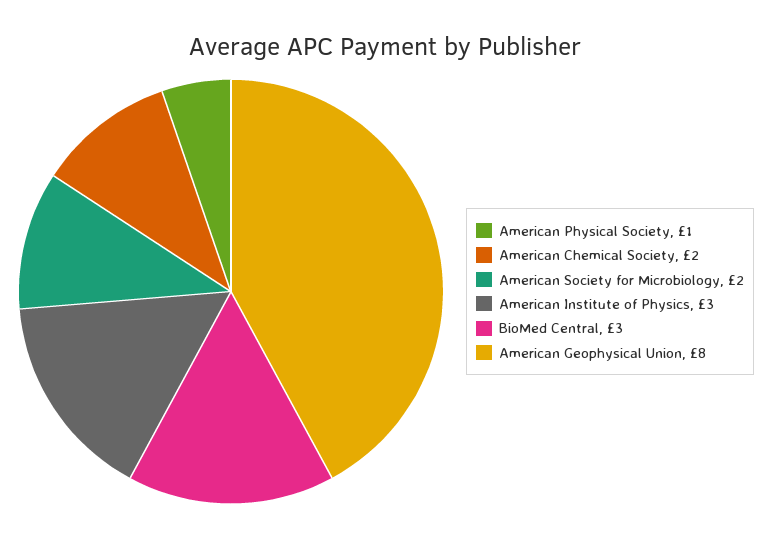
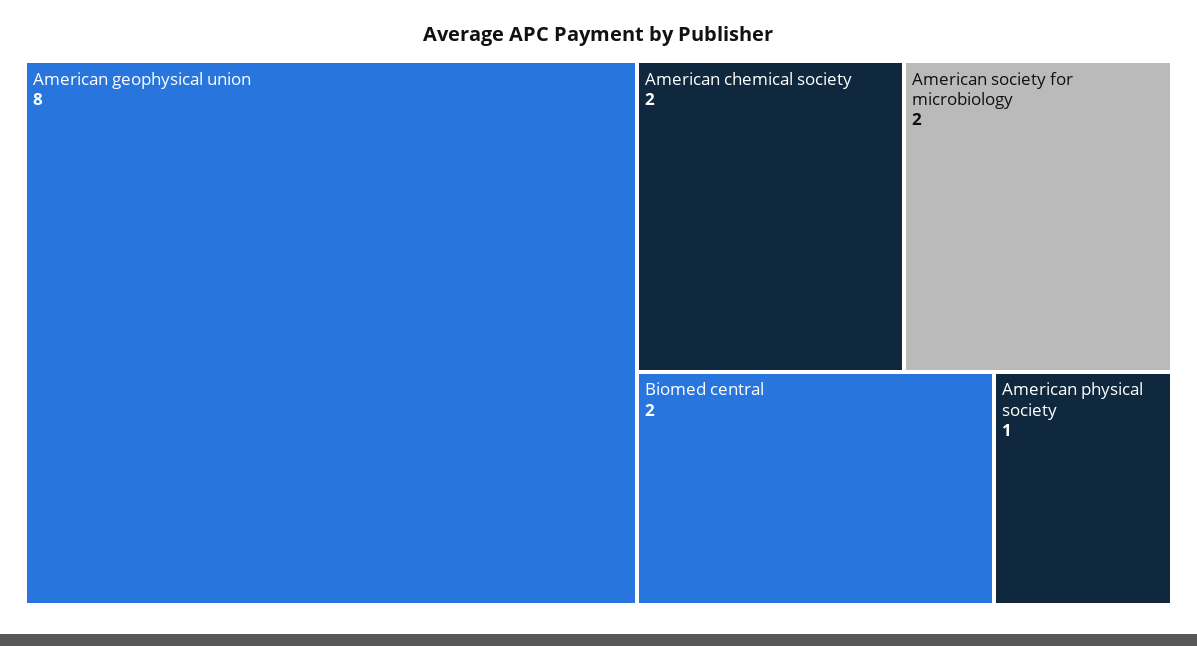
  {
    "American Physical Society": 1,
    "American Chemical Society": 2,
    "American Society for Microbiology": 2,
-   "American Institute of Physics": 3,
-   "BioMed Central": 3,
+   "BioMed Central": 2,
    "American Geophysical Union": 8
  }

